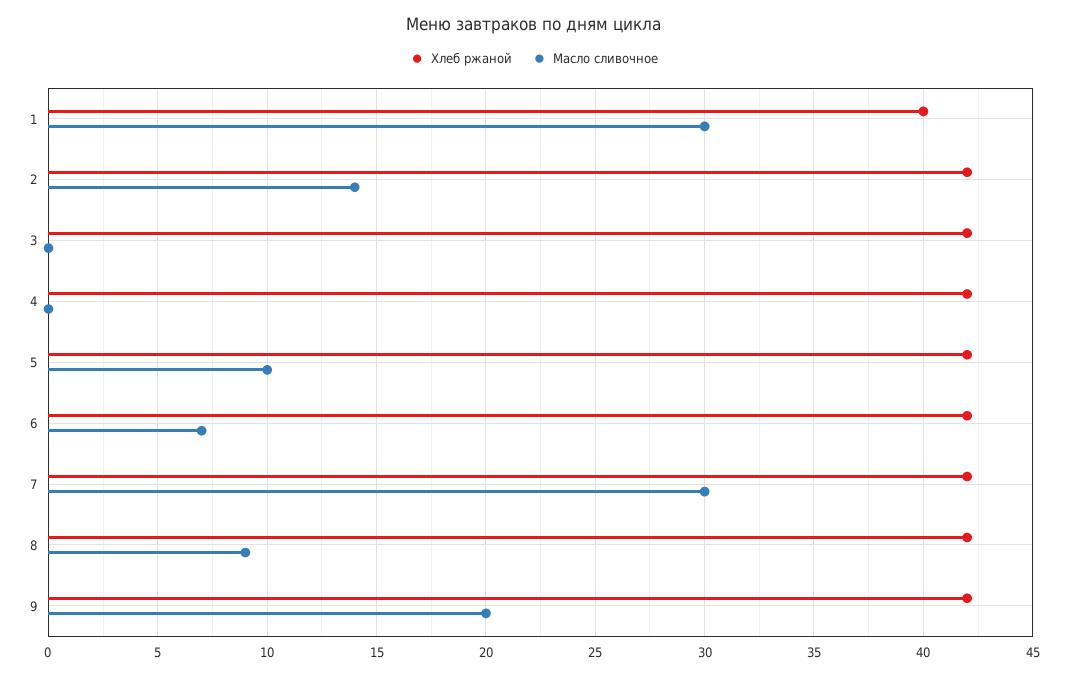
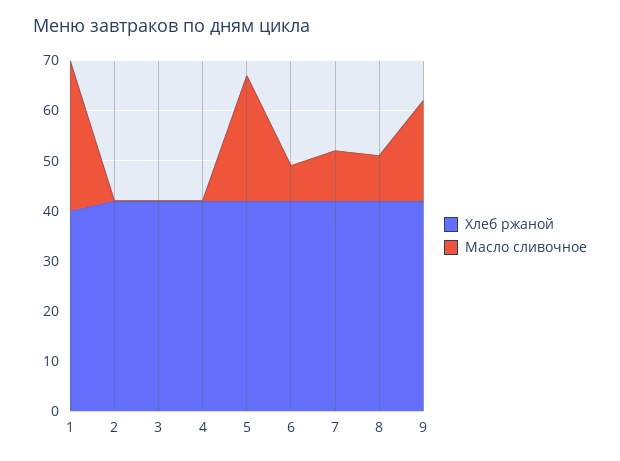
  {
    "Хлеб ржаной": {
      "1": 40,
      "2": 42,
      "3": 42,
      "4": 42,
      "5": 42,
      "6": 42,
      "7": 42,
      "8": 42,
      "9": 42
    },
    "Масло сливочное": {
      "1": 30,
-     "2": 14,
+     "2": 0,
      "3": 0,
      "4": 0,
-     "5": 10,
+     "5": 25,
      "6": 7,
-     "7": 30,
+     "7": 10,
      "8": 9,
      "9": 20
    }
  }

